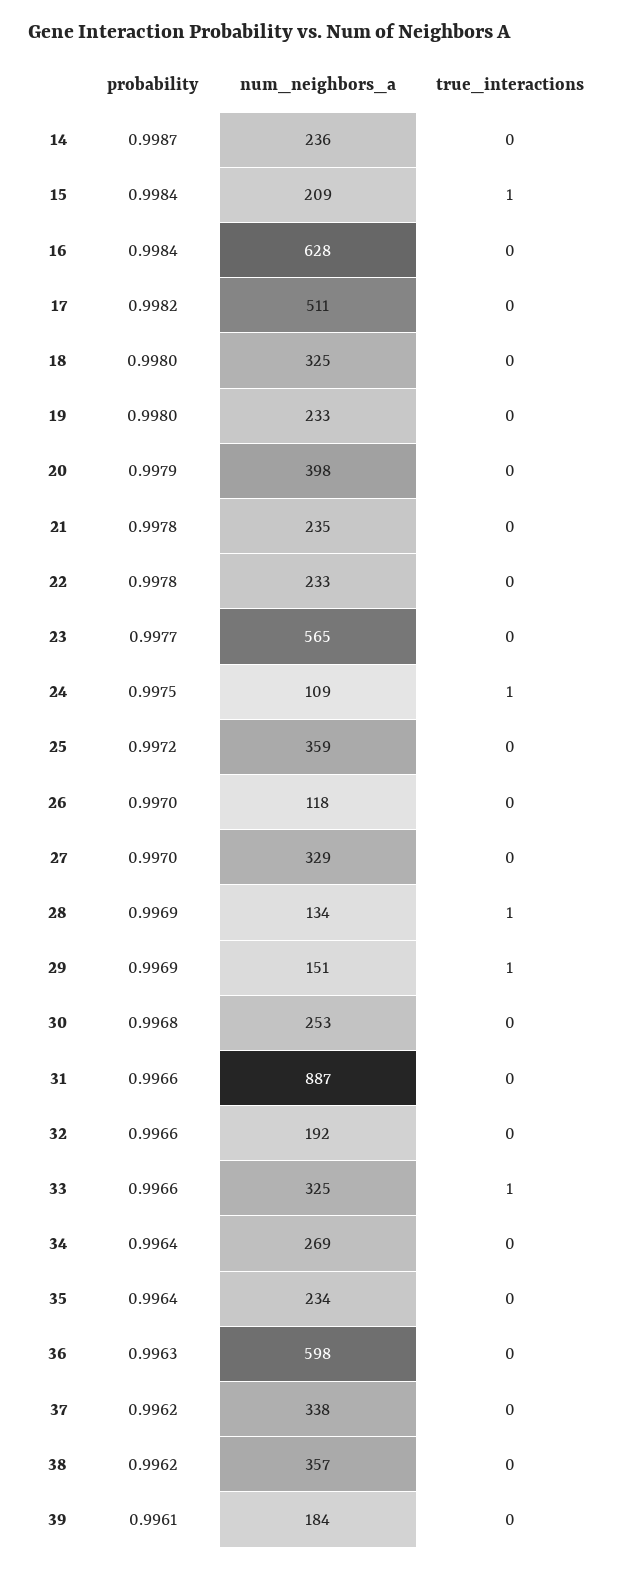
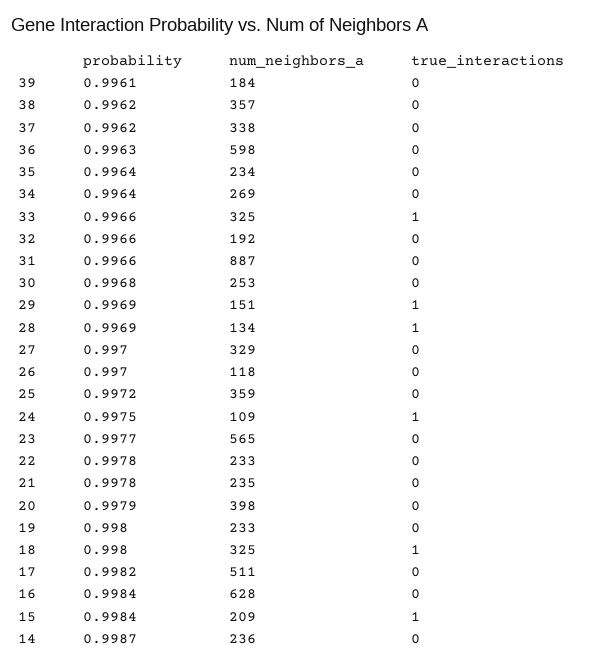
  {
    "probability": {
      "14": 0.9987,
      "15": 0.9984,
      "16": 0.9984,
      "17": 0.9982,
      "18": 0.998,
      "19": 0.998,
      "20": 0.9979,
      "21": 0.9978,
      "22": 0.9978,
      "23": 0.9977,
      "24": 0.9975,
      "25": 0.9972,
      "26": 0.997,
      "27": 0.997,
      "28": 0.9969,
      "29": 0.9969,
      "30": 0.9968,
      "31": 0.9966,
      "32": 0.9966,
      "33": 0.9966,
      "34": 0.9964,
      "35": 0.9964,
      "36": 0.9963,
      "37": 0.9962,
      "38": 0.9962,
      "39": 0.9961
    },
    "num_neighbors_a": {
      "14": 236,
      "15": 209,
      "16": 628,
      "17": 511,
      "18": 325,
      "19": 233,
      "20": 398,
      "21": 235,
      "22": 233,
      "23": 565,
      "24": 109,
      "25": 359,
      "26": 118,
      "27": 329,
      "28": 134,
      "29": 151,
      "30": 253,
      "31": 887,
      "32": 192,
      "33": 325,
      "34": 269,
      "35": 234,
      "36": 598,
      "37": 338,
      "38": 357,
      "39": 184
    },
    "true_interactions": {
      "14": 0,
      "15": 1,
      "16": 0,
      "17": 0,
-     "18": 0,
+     "18": 1,
      "19": 0,
      "20": 0,
      "21": 0,
      "22": 0,
      "23": 0,
      "24": 1,
      "25": 0,
      "26": 0,
      "27": 0,
      "28": 1,
      "29": 1,
      "30": 0,
      "31": 0,
      "32": 0,
      "33": 1,
      "34": 0,
      "35": 0,
      "36": 0,
      "37": 0,
      "38": 0,
      "39": 0
    }
  }

